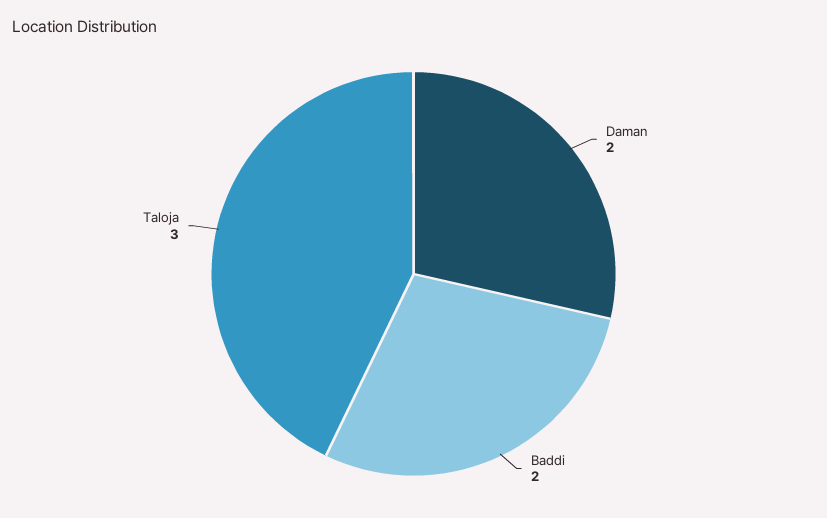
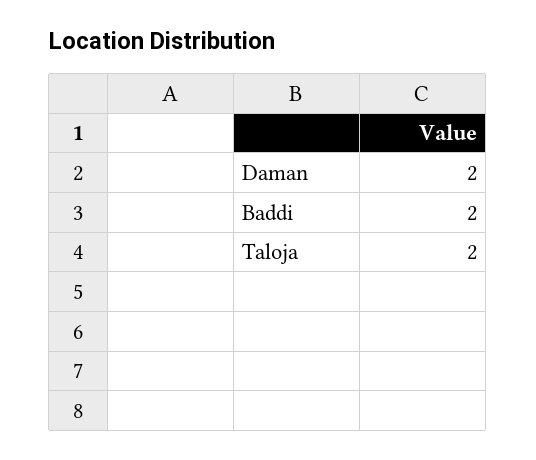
  {
    "Daman": 2,
    "Baddi": 2,
-   "Taloja": 3
+   "Taloja": 2
  }

